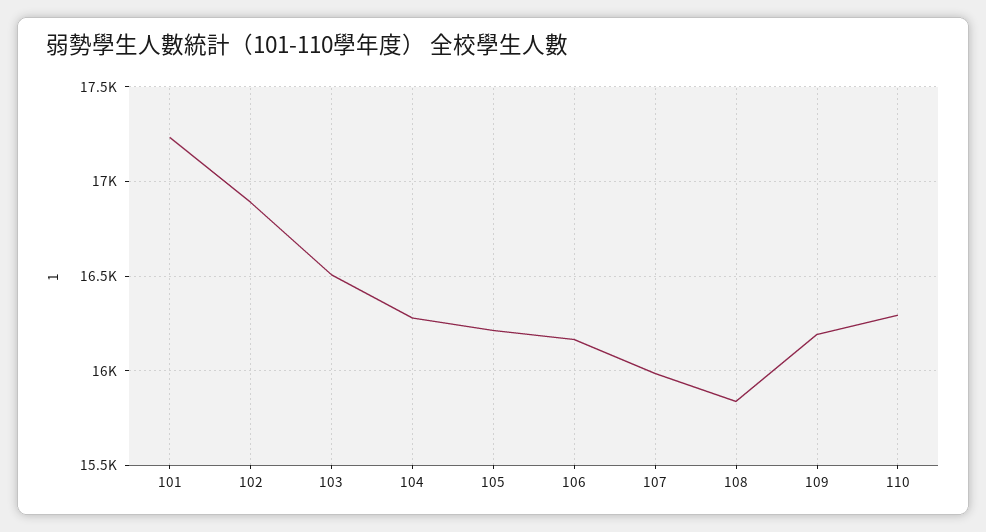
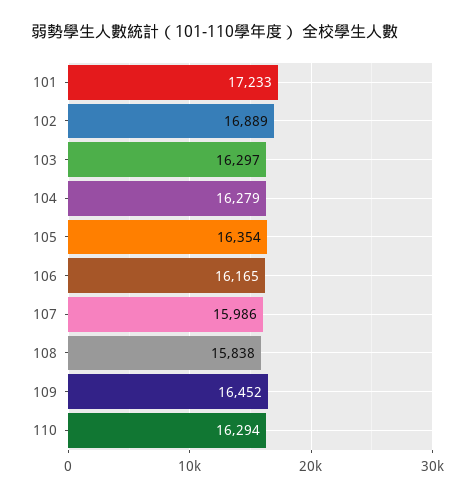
  {
    "101": 17233,
    "102": 16889,
-   "103": 16500,
+   "103": 16297,
    "104": 16279,
-   "105": 16200,
+   "105": 16354,
    "106": 16165,
    "107": 15986,
    "108": 15838,
-   "109": 16200,
+   "109": 16452,
    "110": 16294
  }

